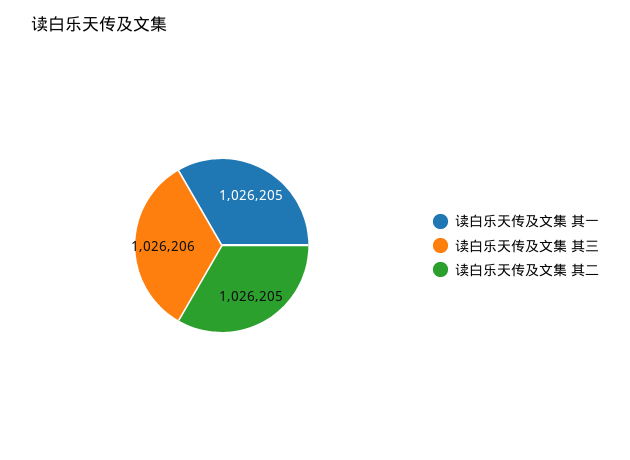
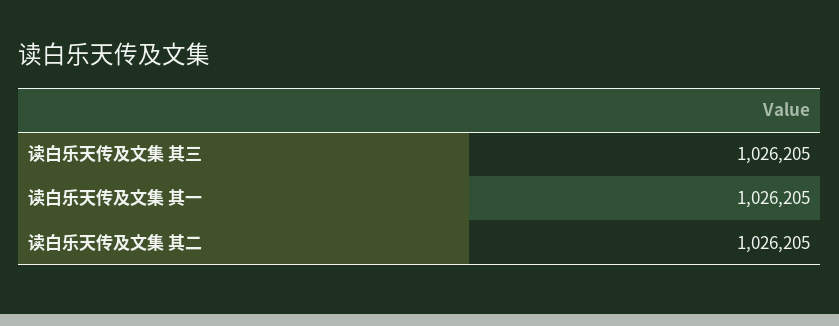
  {
    "读白乐天传及文集 其一": 1026205,
-   "读白乐天传及文集 其三": 1026206,
+   "读白乐天传及文集 其三": 1026205,
    "读白乐天传及文集 其二": 1026205
  }

